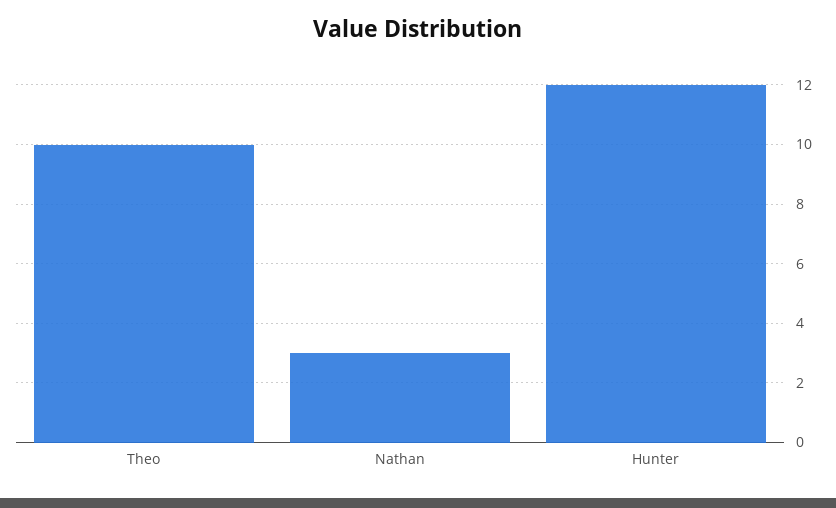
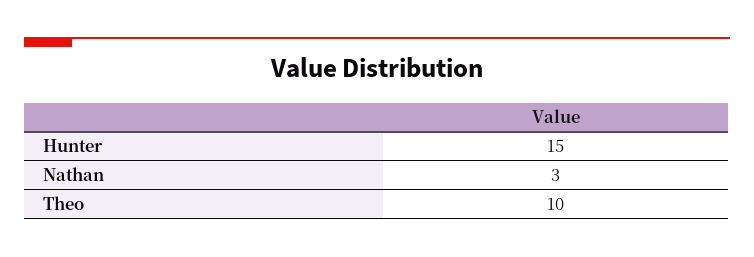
  {
    "Theo": 10,
    "Nathan": 3,
-   "Hunter": 12
+   "Hunter": 15
  }

